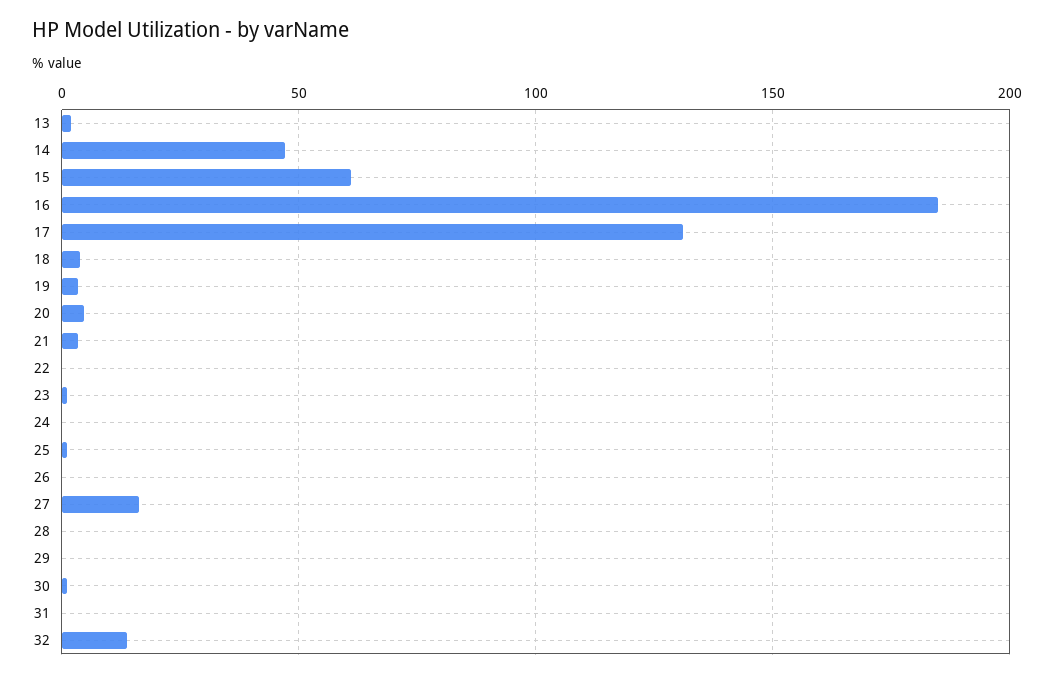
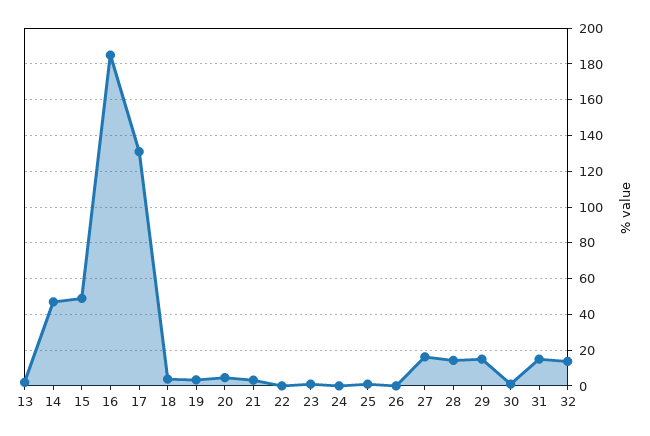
  {
    "13": 0,
    "14": 45,
-   "15": 60,
+   "15": 50,
    "16": 185,
    "17": 130,
    "18": 5,
    "19": 5,
    "20": 5,
    "21": 5,
    "22": 0,
    "23": 0,
    "24": 0,
    "25": 0,
    "26": 0,
    "27": 15,
-   "28": 0,
+   "28": 15,
-   "29": 0,
+   "29": 15,
    "30": 0,
-   "31": 0,
+   "31": 15,
    "32": 15
  }

